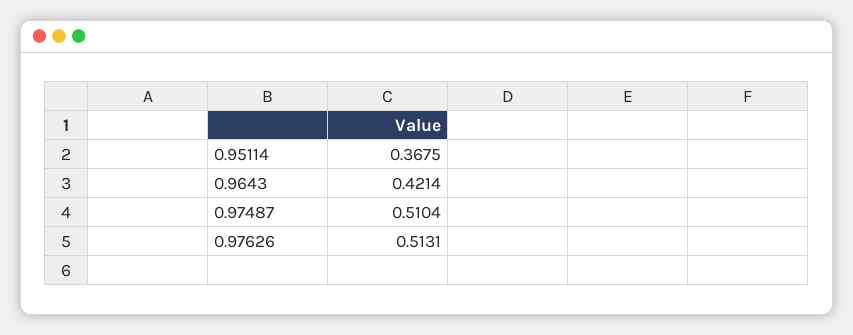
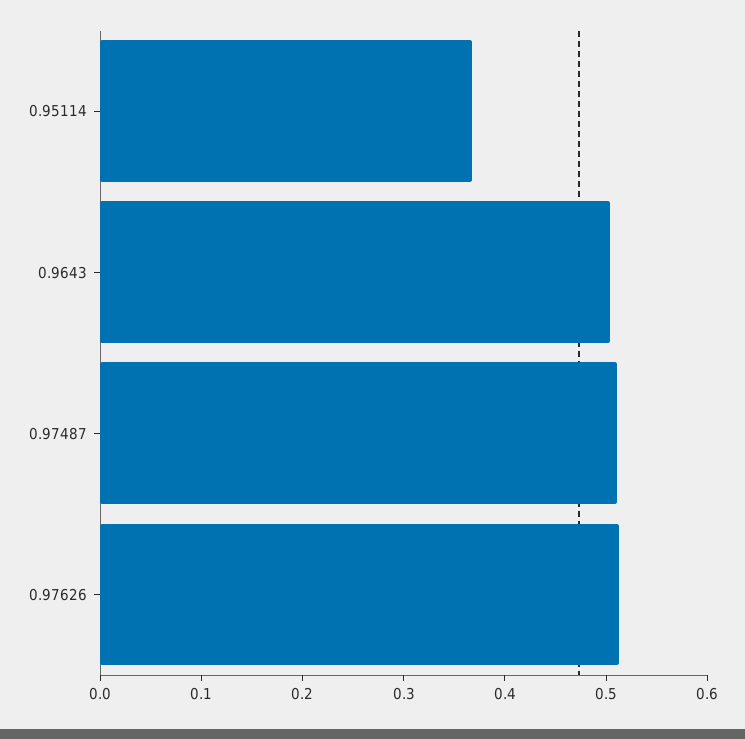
  {
    "0.95114": 0.3675,
-   "0.9643": 0.4214,
+   "0.9643": 0.5,
    "0.97487": 0.5104,
    "0.97626": 0.5131
  }

